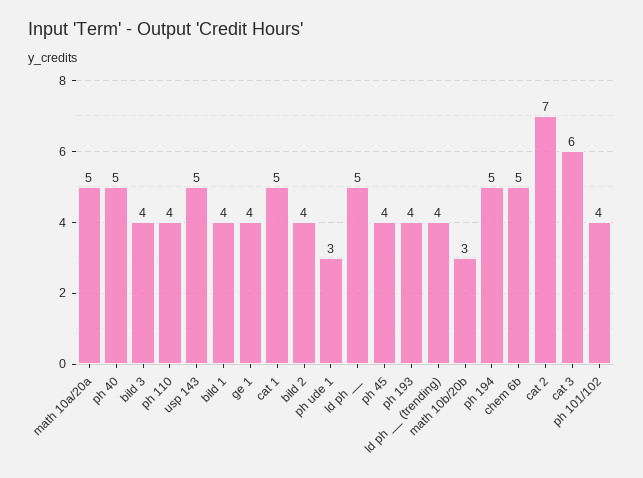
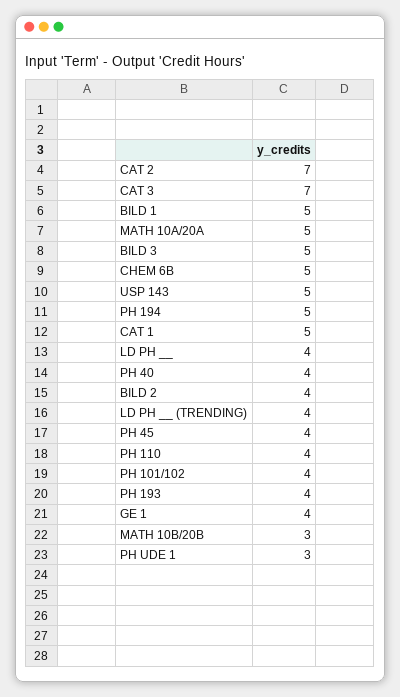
  {
    "math 10a/20a": 5,
-   "ph 40": 5,
+   "ph 40": 4,
-   "bild 3": 4,
+   "bild 3": 5,
    "ph 110": 4,
    "usp 143": 5,
-   "bild 1": 4,
+   "bild 1": 5,
    "ge 1": 4,
    "cat 1": 5,
    "bild 2": 4,
    "ph ude 1": 3,
-   "ld ph __": 5,
+   "ld ph __": 4,
    "ph 45": 4,
    "ph 193": 4,
    "ld ph __ (trending)": 4,
    "math 10b/20b": 3,
    "ph 194": 5,
    "chem 6b": 5,
    "cat 2": 7,
-   "cat 3": 6,
+   "cat 3": 7,
    "ph 101/102": 4
  }

